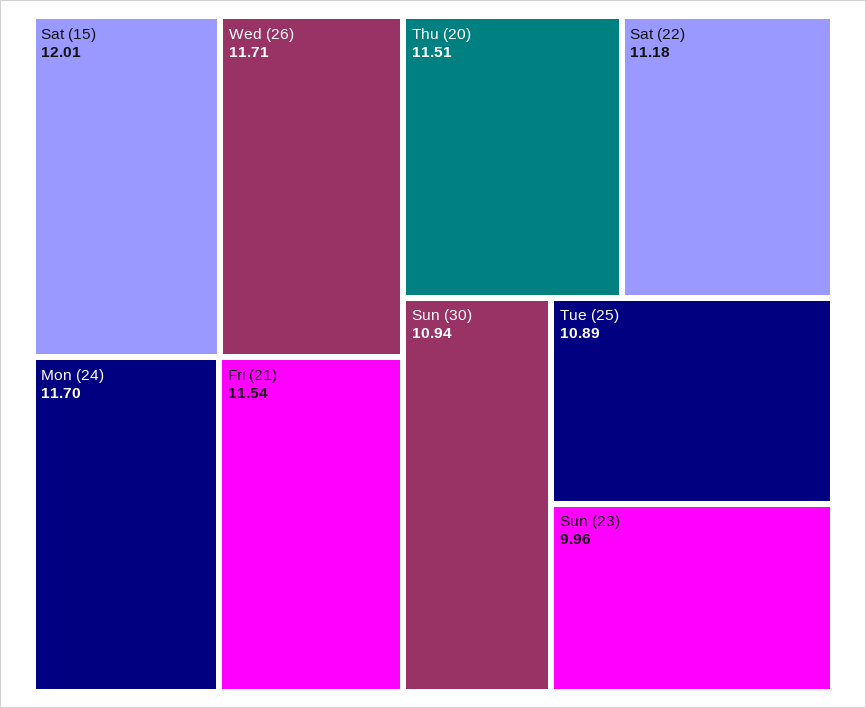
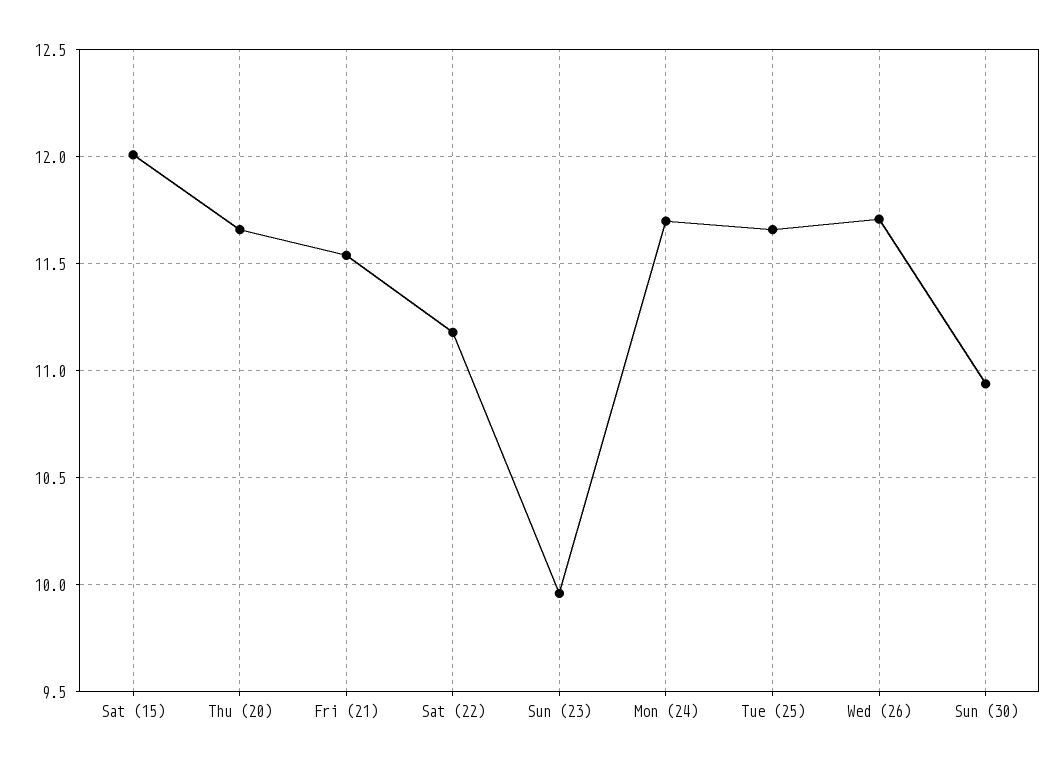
  {
    "Sat (15)": 12.01,
    "Wed (26)": 11.71,
    "Mon (24)": 11.7,
    "Fri (21)": 11.54,
-   "Thu (20)": 11.51,
+   "Thu (20)": 11.65,
    "Sat (22)": 11.18,
    "Sun (30)": 10.94,
-   "Tue (25)": 10.89,
+   "Tue (25)": 11.65,
    "Sun (23)": 9.96
  }

